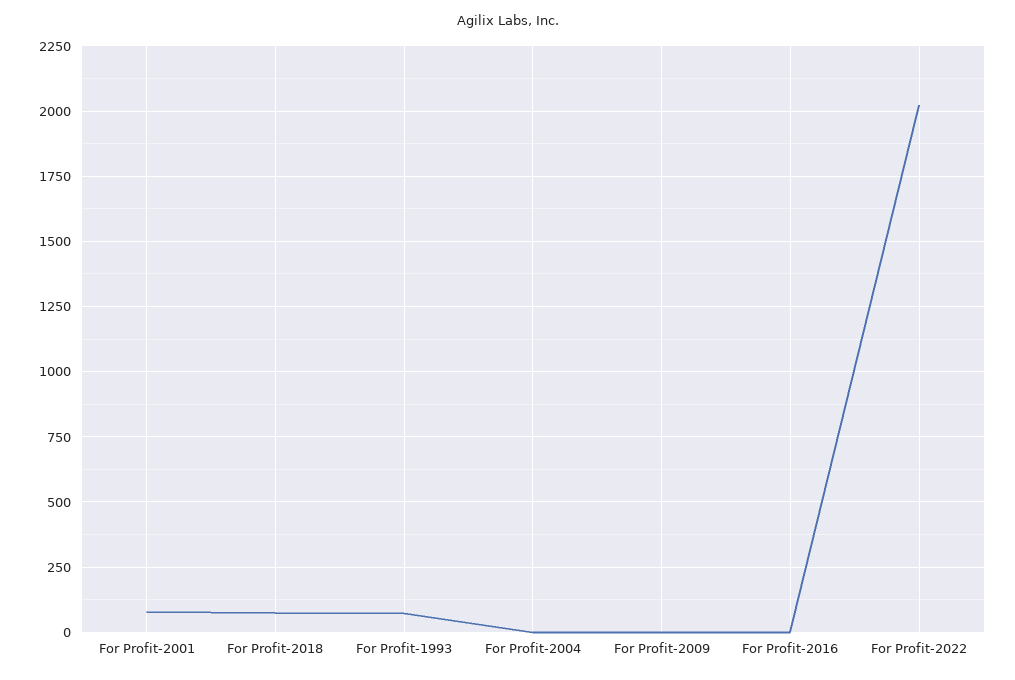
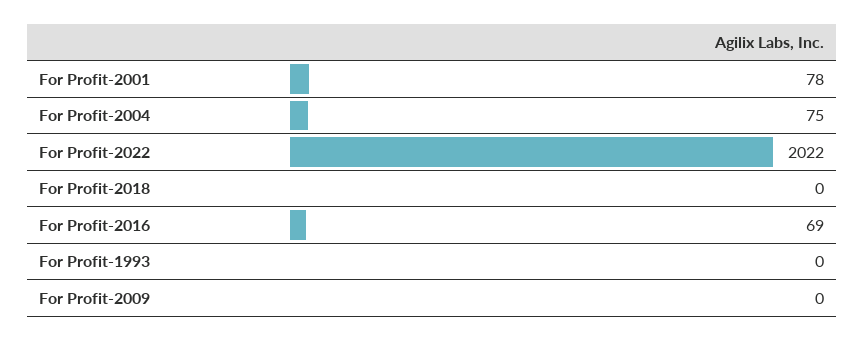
  {
    "For Profit-2001": 78,
-   "For Profit-2018": 75,
+   "For Profit-2018": 0,
-   "For Profit-1993": 75,
+   "For Profit-1993": 0,
-   "For Profit-2004": 0,
+   "For Profit-2004": 75,
    "For Profit-2009": 0,
-   "For Profit-2016": 0,
+   "For Profit-2016": 69,
    "For Profit-2022": 2022
  }

